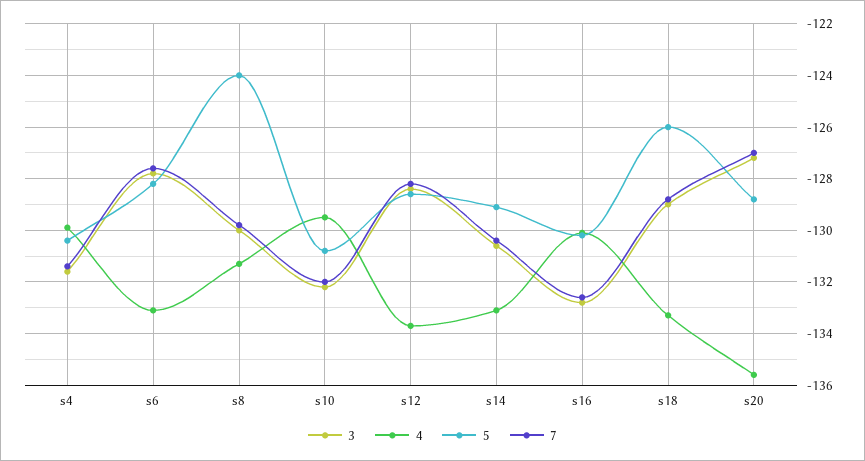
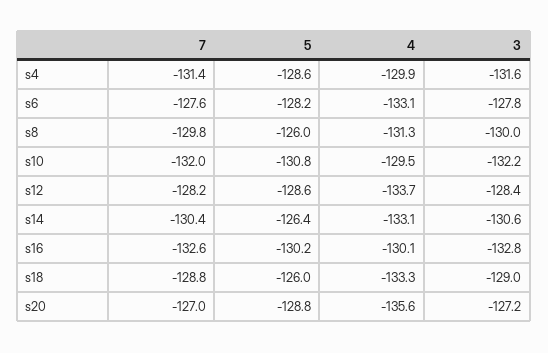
  {
    "3": {
      "s4": -131.6,
      "s6": -127.8,
      "s8": -130,
      "s10": -132.2,
      "s12": -128.4,
      "s14": -130.6,
      "s16": -132.8,
      "s18": -129,
      "s20": -127.2
    },
    "4": {
      "s4": -129.9,
      "s6": -133.1,
      "s8": -131.3,
      "s10": -129.5,
      "s12": -133.7,
      "s14": -133.1,
      "s16": -130.1,
      "s18": -133.3,
      "s20": -135.6
    },
    "5": {
-     "s4": -130.5,
+     "s4": -128.6,
      "s6": -128.2,
-     "s8": -124,
+     "s8": -126,
      "s10": -130.8,
      "s12": -128.6,
-     "s14": -129,
+     "s14": -126.4,
      "s16": -130.2,
      "s18": -126,
      "s20": -128.8
    },
    "7": {
      "s4": -131.4,
      "s6": -127.6,
      "s8": -129.8,
      "s10": -132,
      "s12": -128.2,
      "s14": -130.4,
      "s16": -132.6,
      "s18": -128.8,
      "s20": -127
    }
  }

